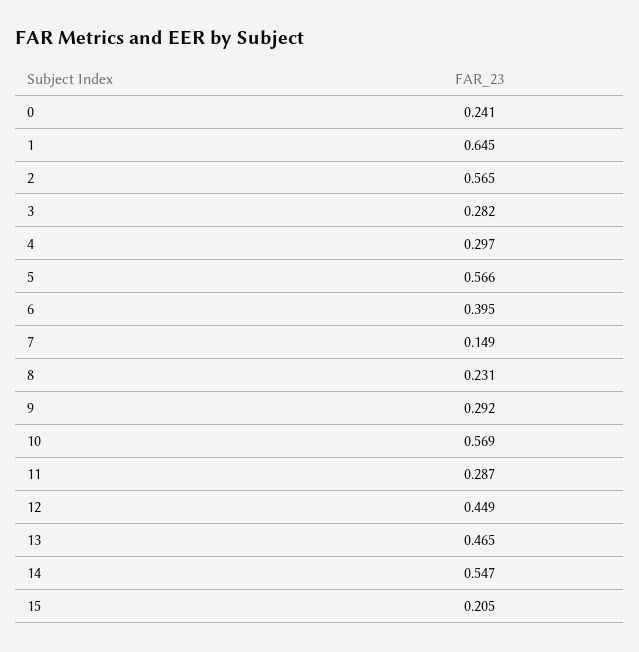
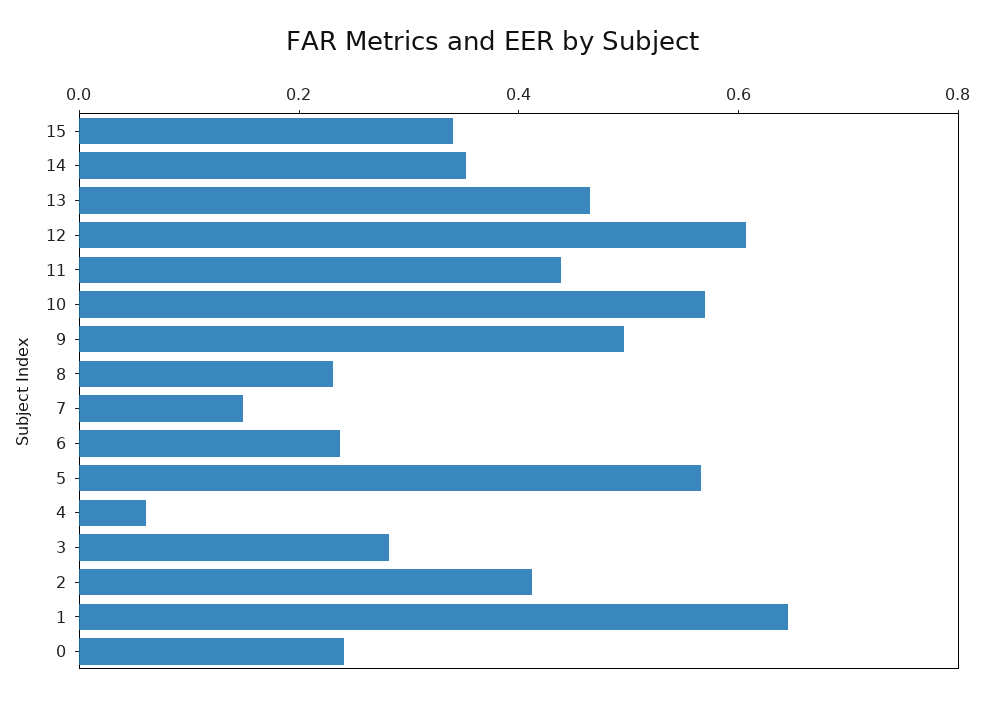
  {
    "0": 0.241,
    "1": 0.645,
-   "2": 0.565,
+   "2": 0.4,
    "3": 0.282,
-   "4": 0.297,
+   "4": 0.05,
    "5": 0.566,
-   "6": 0.395,
+   "6": 0.25,
    "7": 0.149,
    "8": 0.231,
-   "9": 0.292,
+   "9": 0.5,
    "10": 0.569,
-   "11": 0.287,
+   "11": 0.45,
-   "12": 0.449,
+   "12": 0.6,
    "13": 0.465,
-   "14": 0.547,
+   "14": 0.35,
-   "15": 0.205
+   "15": 0.35
  }

